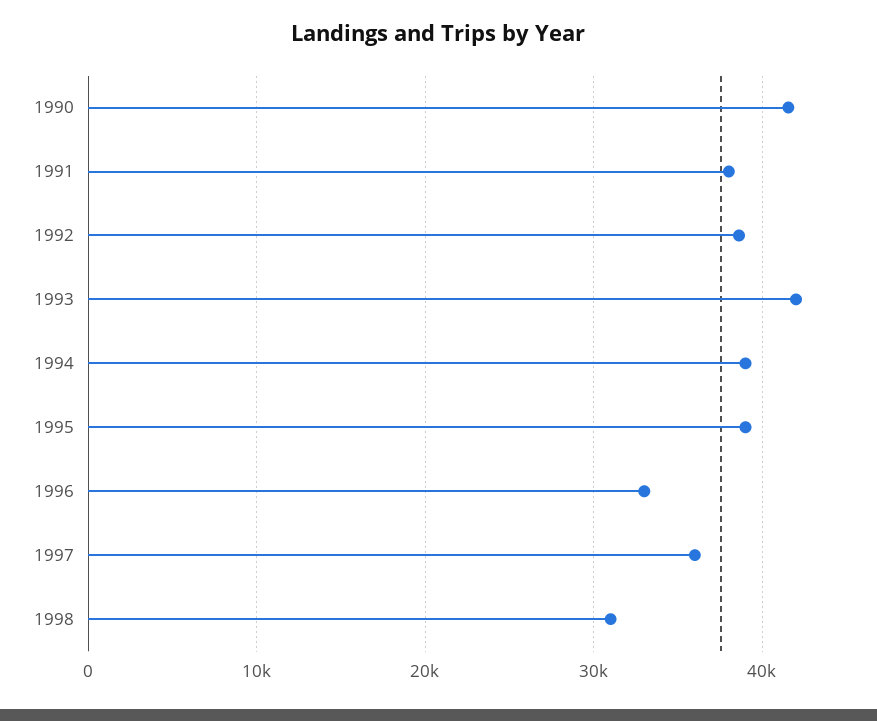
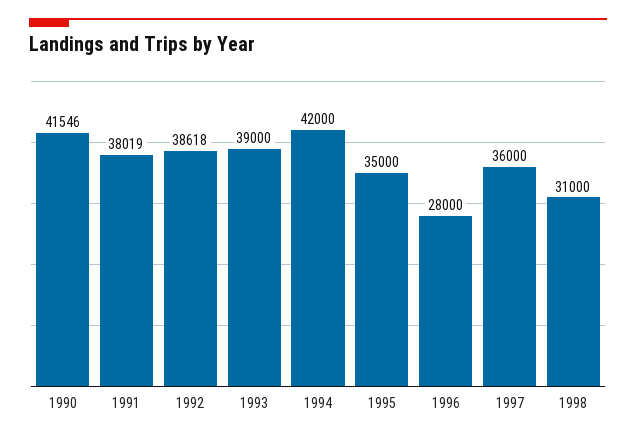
  {
    "1990": 41546,
    "1991": 38019,
    "1992": 38618,
-   "1993": 42000,
+   "1993": 39000,
-   "1994": 39000,
+   "1994": 42000,
-   "1995": 39000,
+   "1995": 35000,
-   "1996": 33000,
+   "1996": 28000,
    "1997": 36000,
    "1998": 31000
  }

